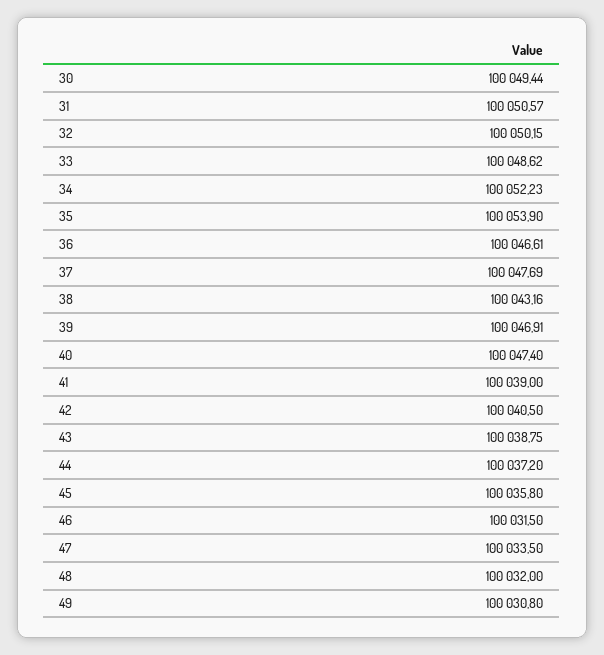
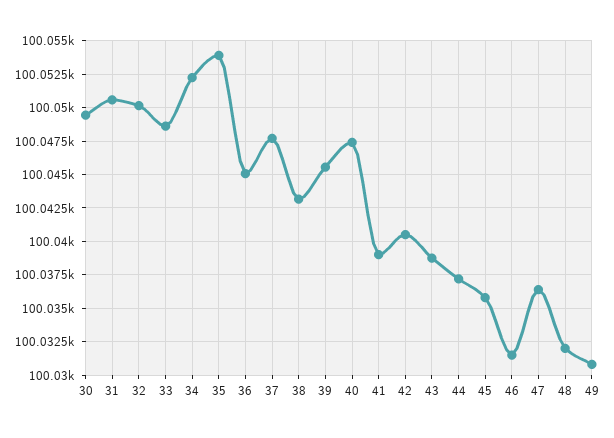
  {
    "30": 100049.44,
    "31": 100050.57,
    "32": 100050.15,
    "33": 100048.62,
    "34": 100052.23,
    "35": 100053.9,
-   "36": 100046.61,
+   "36": 100045,
    "37": 100047.69,
    "38": 100043.16,
-   "39": 100046.91,
+   "39": 100045.5,
    "40": 100047.4,
    "41": 100039,
    "42": 100040.5,
    "43": 100038.75,
    "44": 100037.2,
    "45": 100035.8,
    "46": 100031.5,
-   "47": 100033.5,
+   "47": 100036.5,
    "48": 100032,
    "49": 100030.8
  }

